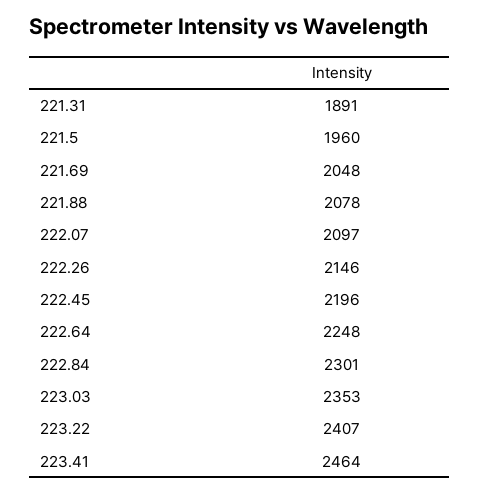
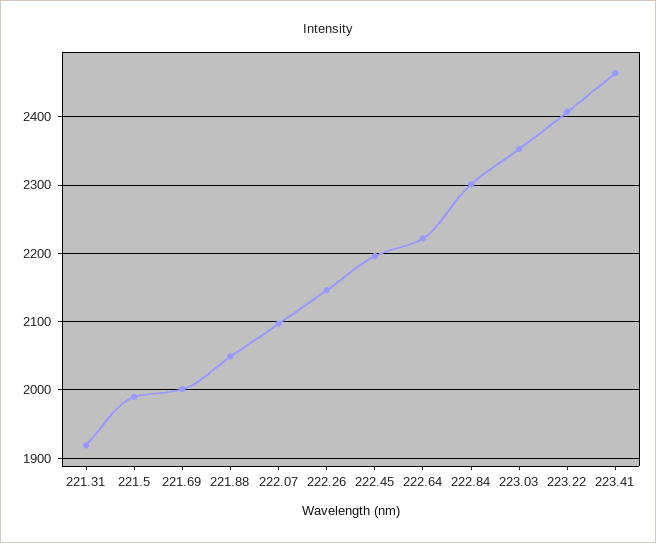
  {
-   "221.31": 1891,
+   "221.31": 1920,
-   "221.5": 1960,
+   "221.5": 1990,
-   "221.69": 2048,
+   "221.69": 2000,
-   "221.88": 2078,
+   "221.88": 2050,
    "222.07": 2097,
    "222.26": 2146,
    "222.45": 2196,
-   "222.64": 2248,
+   "222.64": 2220,
    "222.84": 2301,
    "223.03": 2353,
    "223.22": 2407,
    "223.41": 2464
  }

